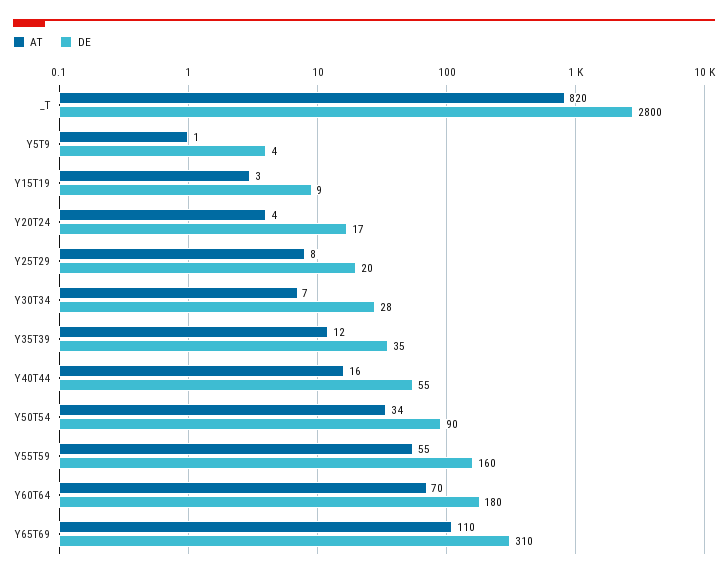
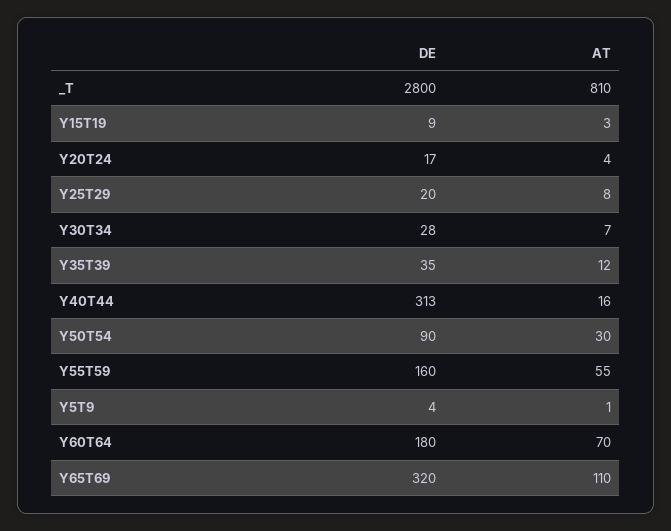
  {
    "AT": {
-     "_T": 820,
+     "_T": 810,
      "Y5T9": 1,
      "Y15T19": 3,
      "Y20T24": 4,
      "Y25T29": 8,
      "Y30T34": 7,
      "Y35T39": 12,
      "Y40T44": 16,
-     "Y50T54": 34,
+     "Y50T54": 30,
      "Y55T59": 55,
      "Y60T64": 70,
      "Y65T69": 110
    },
    "DE": {
      "_T": 2800,
      "Y5T9": 4,
      "Y15T19": 9,
      "Y20T24": 17,
      "Y25T29": 20,
      "Y30T34": 28,
      "Y35T39": 35,
-     "Y40T44": 55,
+     "Y40T44": 313,
      "Y50T54": 90,
      "Y55T59": 160,
      "Y60T64": 180,
-     "Y65T69": 310
+     "Y65T69": 320
    }
  }

